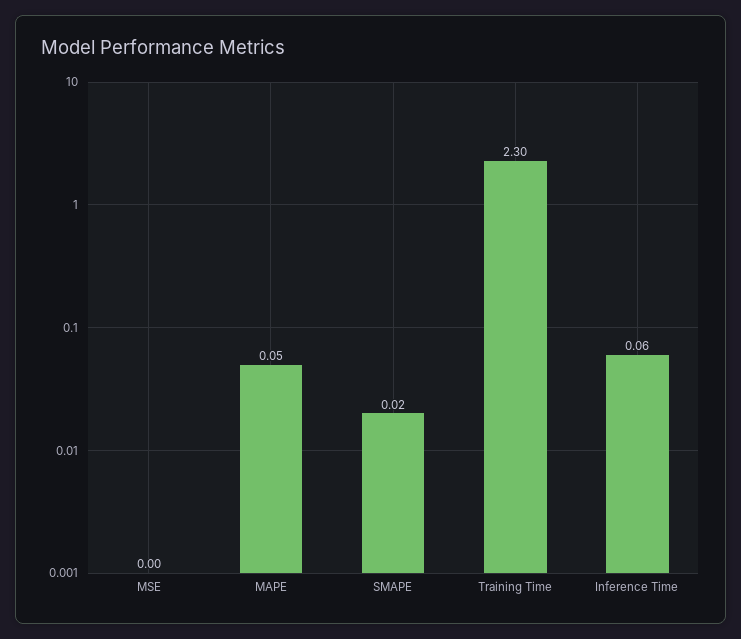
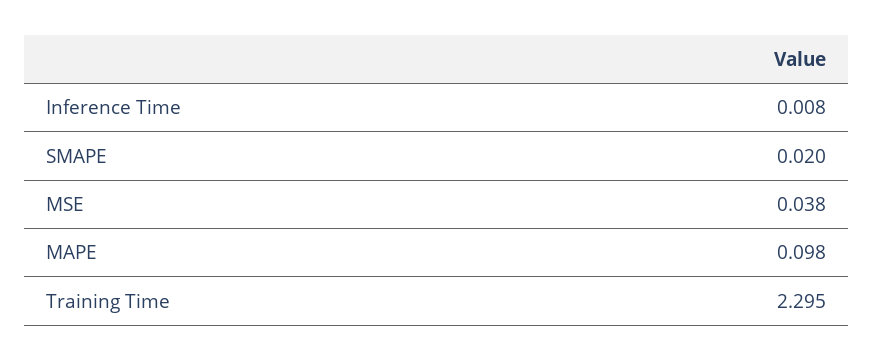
  {
-   "MSE": 0,
+   "MSE": 0.038,
-   "MAPE": 0.05,
+   "MAPE": 0.098,
    "SMAPE": 0.02,
    "Training Time": 2.295,
-   "Inference Time": 0.06
+   "Inference Time": 0.008
  }

